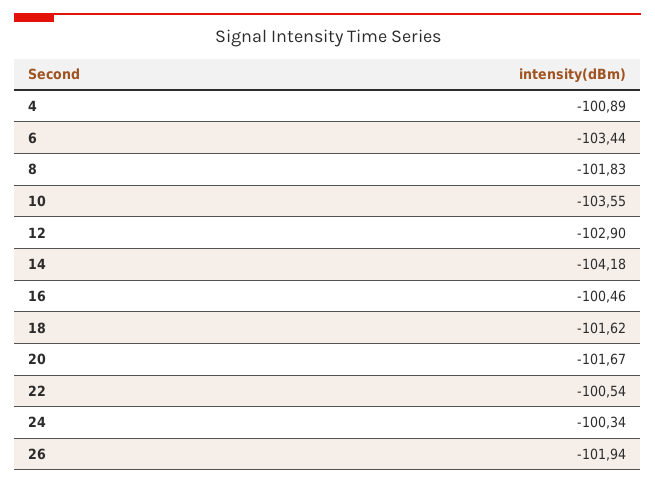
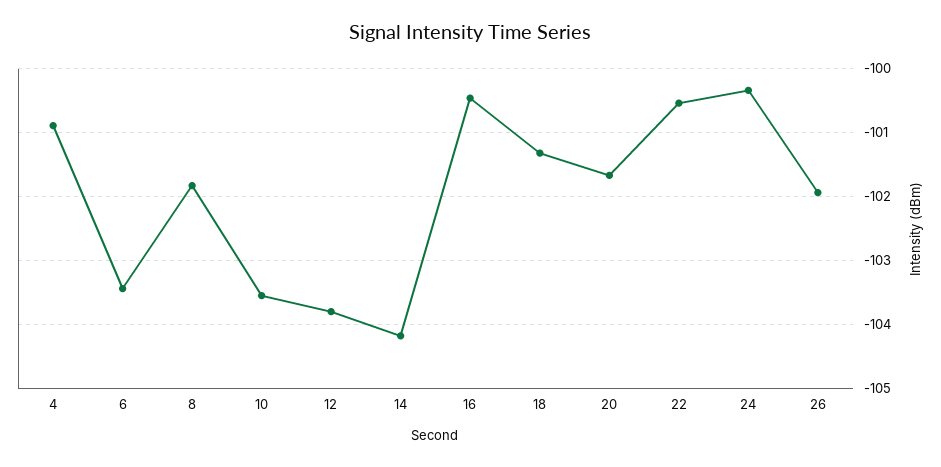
  {
    "4": -100.89,
    "6": -103.44,
    "8": -101.83,
    "10": -103.55,
-   "12": -102.9,
+   "12": -103.8,
    "14": -104.18,
    "16": -100.46,
-   "18": -101.62,
+   "18": -101.3,
    "20": -101.67,
    "22": -100.54,
    "24": -100.34,
    "26": -101.94
  }

